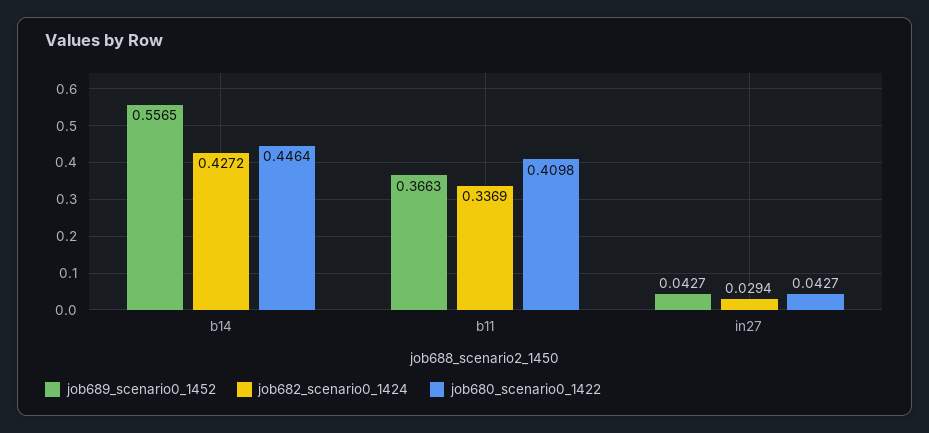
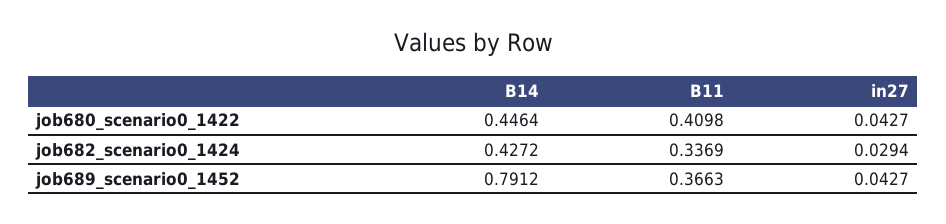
  {
    "job689_scenario0_1452": {
-     "b14": 0.5565,
+     "b14": 0.7912,
      "b11": 0.3663,
      "in27": 0.0427
    },
    "job682_scenario0_1424": {
      "b14": 0.4272,
      "b11": 0.3369,
      "in27": 0.0294
    },
    "job680_scenario0_1422": {
      "b14": 0.4464,
      "b11": 0.4098,
      "in27": 0.0427
    }
  }

